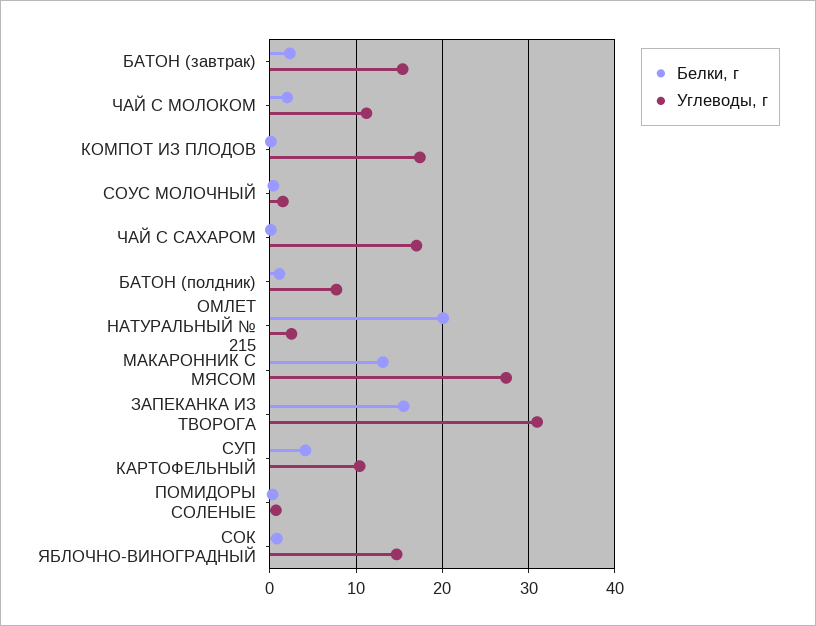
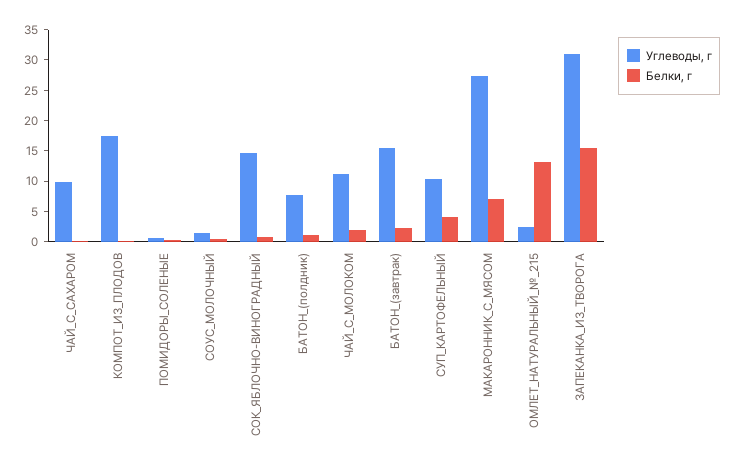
  {
    "Белки, г": {
      "БАТОН (завтрак)": 2,
      "ЧАЙ С МОЛОКОМ": 2,
      "КОМПОТ ИЗ ПЛОДОВ": 0,
      "СОУС МОЛОЧНЫЙ": 0,
      "ЧАЙ С САХАРОМ": 0,
      "БАТОН (полдник)": 1,
-     "ОМЛЕТ НАТУРАЛЬНЫЙ № 215": 20,
+     "ОМЛЕТ НАТУРАЛЬНЫЙ № 215": 12.5,
-     "МАКАРОННИК С МЯСОМ": 13,
+     "МАКАРОННИК С МЯСОМ": 7.5,
      "ЗАПЕКАНКА ИЗ ТВОРОГА": 16,
      "СУП КАРТОФЕЛЬНЫЙ": 4,
      "ПОМИДОРЫ СОЛЕНЫЕ": 0,
      "СОК ЯБЛОЧНО-ВИНОГРАДНЫЙ": 1
    },
    "Углеводы, г": {
      "БАТОН (завтрак)": 15,
      "ЧАЙ С МОЛОКОМ": 11,
      "КОМПОТ ИЗ ПЛОДОВ": 17,
      "СОУС МОЛОЧНЫЙ": 2,
-     "ЧАЙ С САХАРОМ": 17,
+     "ЧАЙ С САХАРОМ": 10,
      "БАТОН (полдник)": 8,
      "ОМЛЕТ НАТУРАЛЬНЫЙ № 215": 3,
      "МАКАРОННИК С МЯСОМ": 27,
      "ЗАПЕКАНКА ИЗ ТВОРОГА": 31,
      "СУП КАРТОФЕЛЬНЫЙ": 10,
      "ПОМИДОРЫ СОЛЕНЫЕ": 1,
      "СОК ЯБЛОЧНО-ВИНОГРАДНЫЙ": 15
    }
  }

